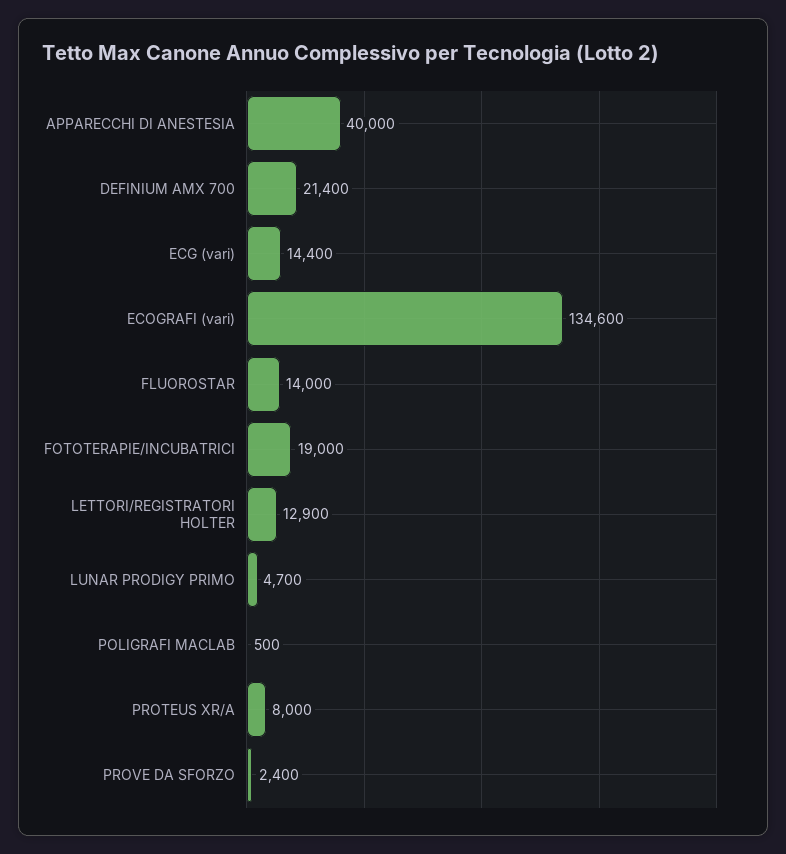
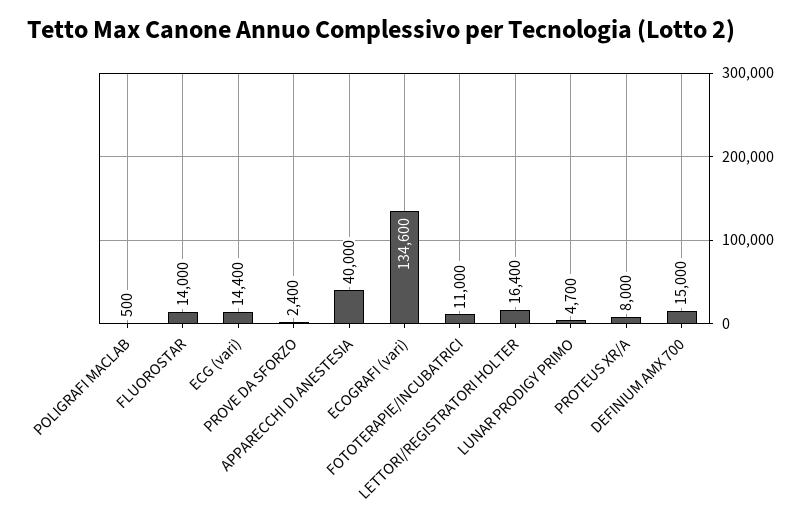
  {
    "APPARECCHI DI ANESTESIA": 40000,
-   "DEFINIUM AMX 700": 21400,
+   "DEFINIUM AMX 700": 15000,
    "ECG (vari)": 14400,
    "ECOGRAFI (vari)": 134600,
    "FLUOROSTAR": 14000,
-   "FOTOTERAPIE/INCUBATRICI": 19000,
+   "FOTOTERAPIE/INCUBATRICI": 11000,
-   "LETTORI/REGISTRATORI HOLTER": 12900,
+   "LETTORI/REGISTRATORI HOLTER": 16400,
    "LUNAR PRODIGY PRIMO": 4700,
    "POLIGRAFI MACLAB": 500,
    "PROTEUS XR/A": 8000,
    "PROVE DA SFORZO": 2400
  }

